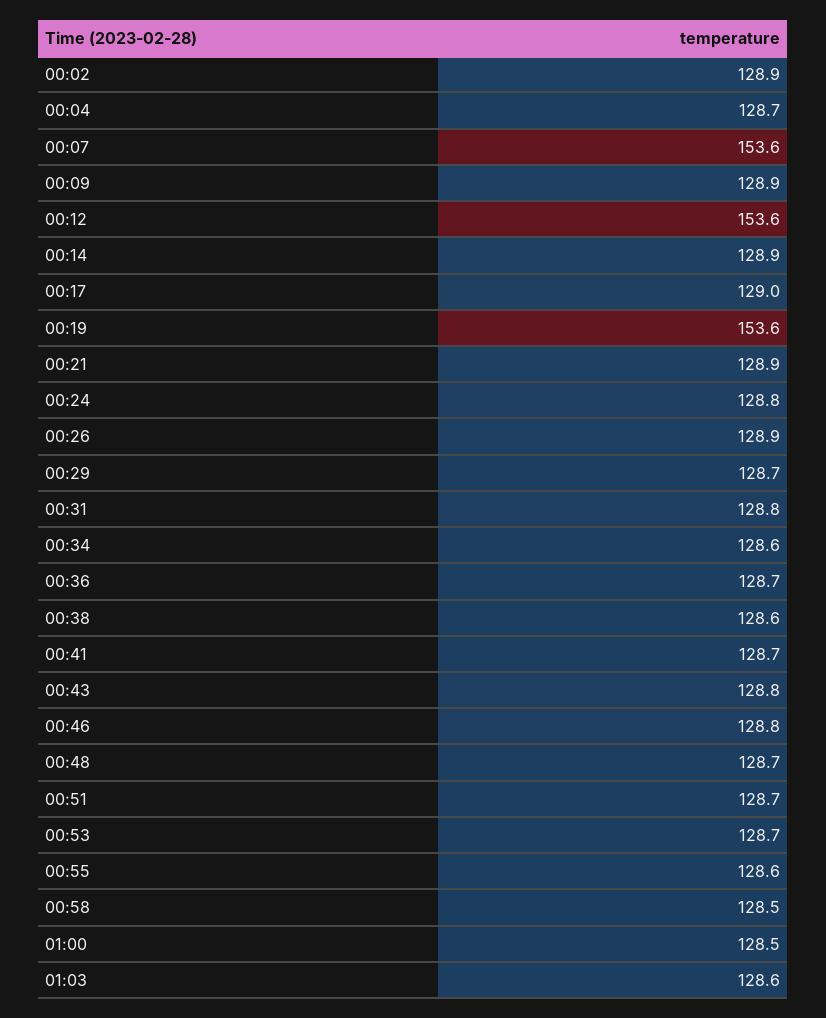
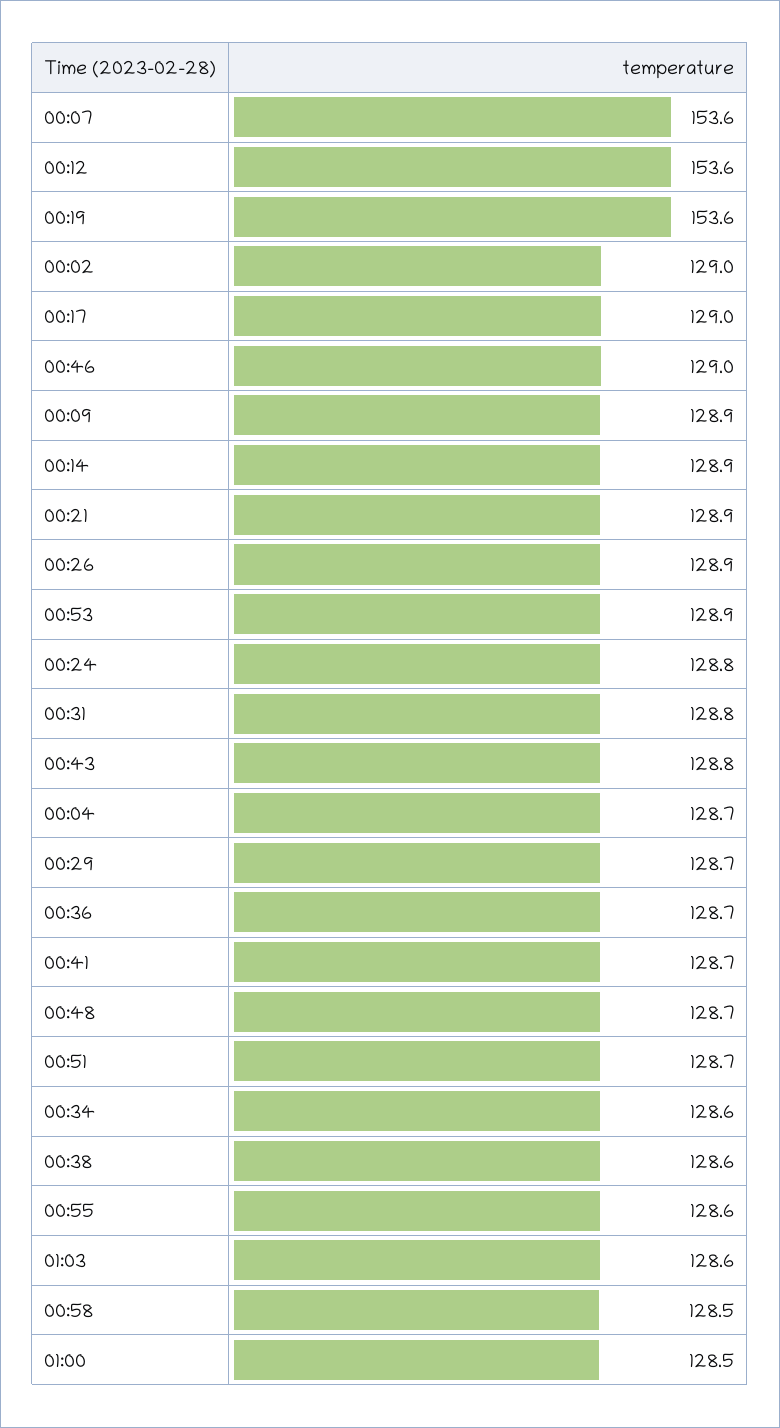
  {
-   "00:02": 128.9,
+   "00:02": 129,
    "00:04": 128.7,
    "00:07": 153.6,
    "00:09": 128.9,
    "00:12": 153.6,
    "00:14": 128.9,
    "00:17": 129,
    "00:19": 153.6,
    "00:21": 128.9,
    "00:24": 128.8,
    "00:26": 128.9,
    "00:29": 128.7,
    "00:31": 128.8,
    "00:34": 128.6,
    "00:36": 128.7,
    "00:38": 128.6,
    "00:41": 128.7,
    "00:43": 128.8,
-   "00:46": 128.8,
+   "00:46": 129,
    "00:48": 128.7,
    "00:51": 128.7,
-   "00:53": 128.7,
+   "00:53": 128.9,
    "00:55": 128.6,
    "00:58": 128.5,
    "01:00": 128.5,
    "01:03": 128.6
  }

